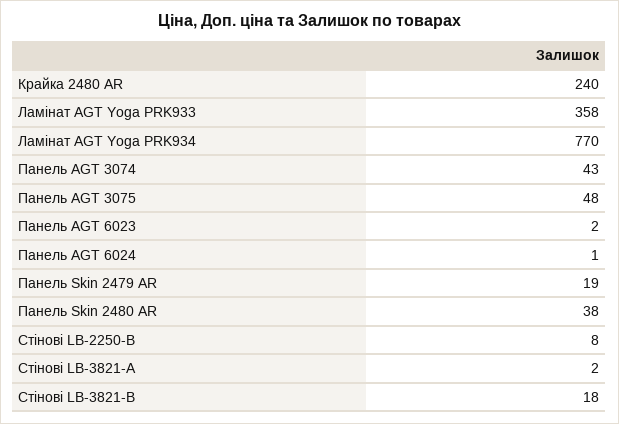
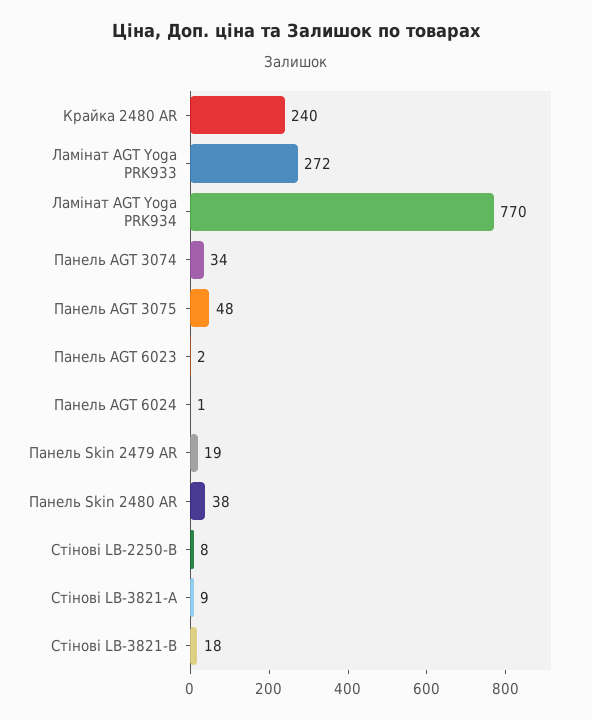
  {
    "Крайка 2480 AR": 240,
-   "Ламінат AGT Yoga PRK933": 358,
+   "Ламінат AGT Yoga PRK933": 272,
    "Ламінат AGT Yoga PRK934": 770,
-   "Панель AGT 3074": 43,
+   "Панель AGT 3074": 34,
    "Панель AGT 3075": 48,
    "Панель AGT 6023": 2,
    "Панель AGT 6024": 1,
    "Панель Skin 2479 AR": 19,
    "Панель Skin 2480 AR": 38,
    "Стінові LB-2250-В": 8,
-   "Стінові LB-3821-А": 2,
+   "Стінові LB-3821-А": 9,
    "Стінові LB-3821-В": 18
  }

